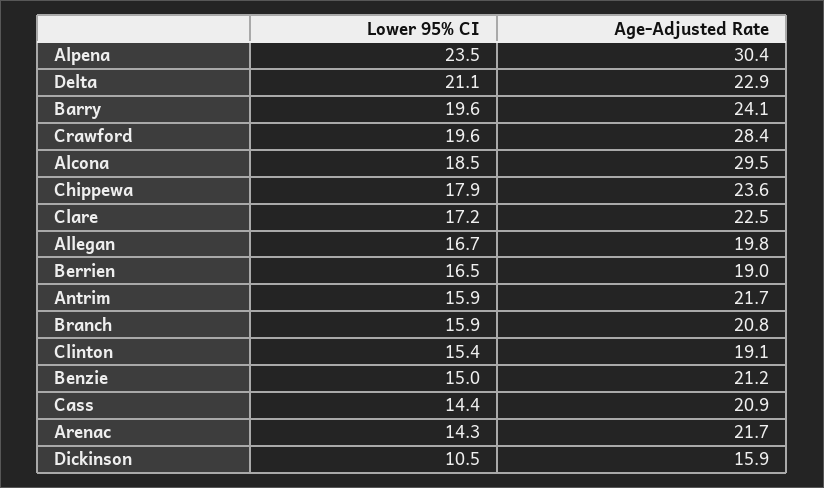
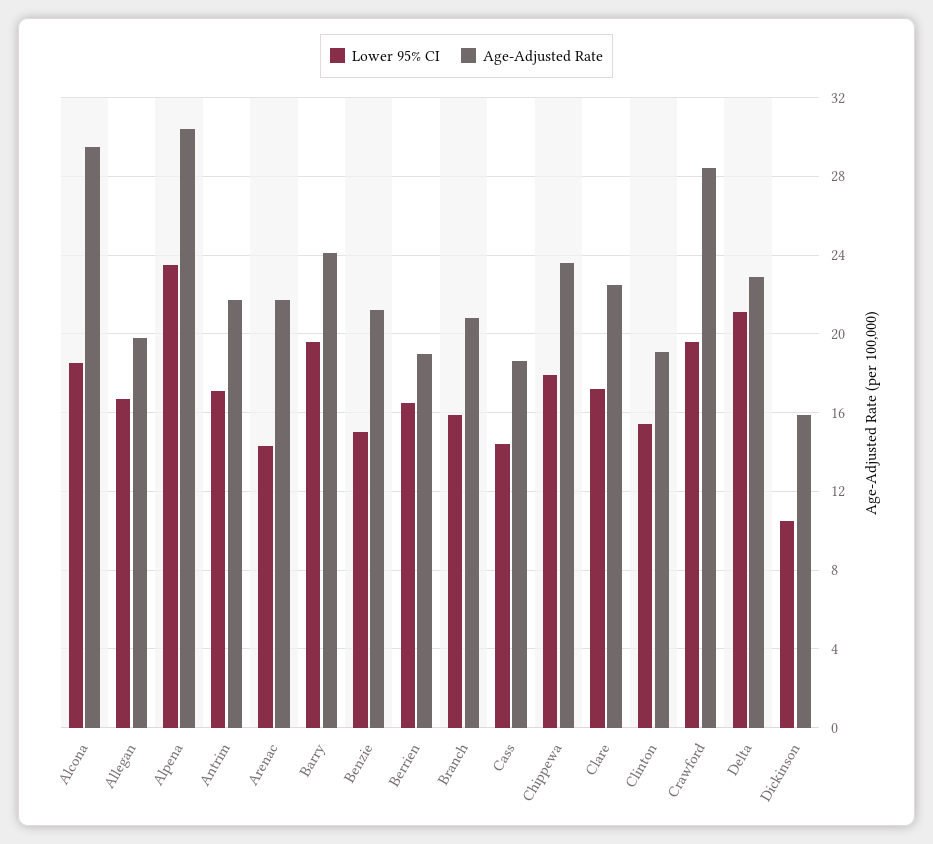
  {
    "Lower 95% CI": {
      "Alpena": 23.5,
      "Delta": 21.1,
      "Barry": 19.6,
      "Crawford": 19.6,
      "Alcona": 18.5,
      "Chippewa": 17.9,
      "Clare": 17.2,
      "Allegan": 16.7,
      "Berrien": 16.5,
-     "Antrim": 15.9,
+     "Antrim": 17,
      "Branch": 15.9,
      "Clinton": 15.4,
      "Benzie": 15,
      "Cass": 14.4,
      "Arenac": 14.3,
      "Dickinson": 10.5
    },
    "Age-Adjusted Rate": {
      "Alpena": 30.4,
      "Delta": 22.9,
      "Barry": 24.1,
      "Crawford": 28.4,
      "Alcona": 29.5,
      "Chippewa": 23.6,
      "Clare": 22.5,
      "Allegan": 19.8,
      "Berrien": 19,
      "Antrim": 21.7,
      "Branch": 20.8,
      "Clinton": 19.1,
      "Benzie": 21.2,
-     "Cass": 20.9,
+     "Cass": 18.5,
      "Arenac": 21.7,
      "Dickinson": 15.9
    }
  }

